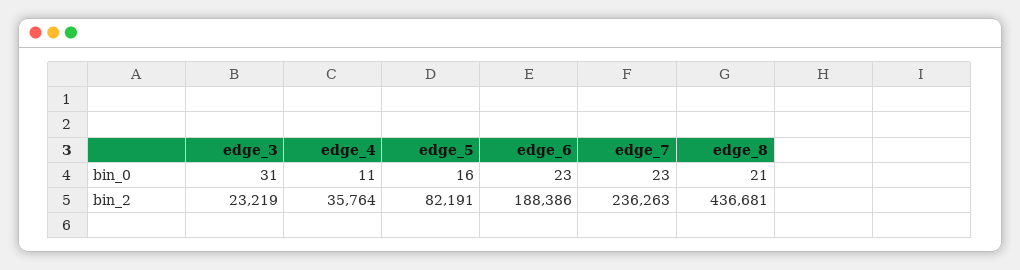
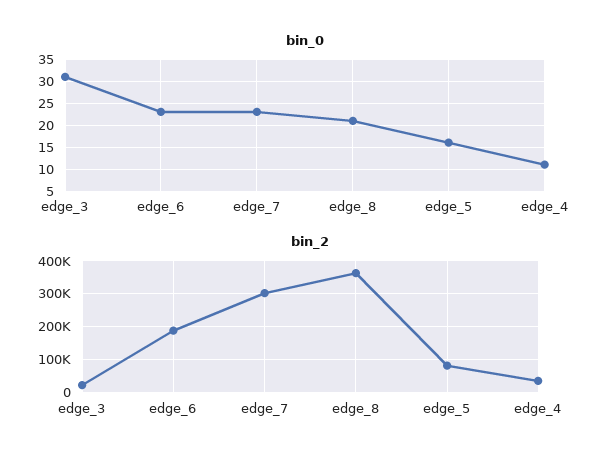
  {
    "bin_0": {
      "edge_3": 31,
      "edge_4": 11,
      "edge_5": 16,
      "edge_6": 23,
      "edge_7": 23,
      "edge_8": 21
    },
    "bin_2": {
      "edge_3": 23219,
      "edge_4": 35764,
      "edge_5": 82191,
      "edge_6": 188386,
-     "edge_7": 236263,
+     "edge_7": 300000,
-     "edge_8": 436681
+     "edge_8": 360000
    }
  }

